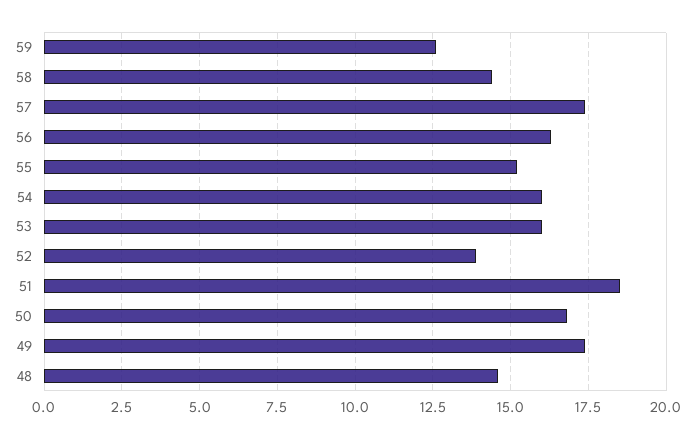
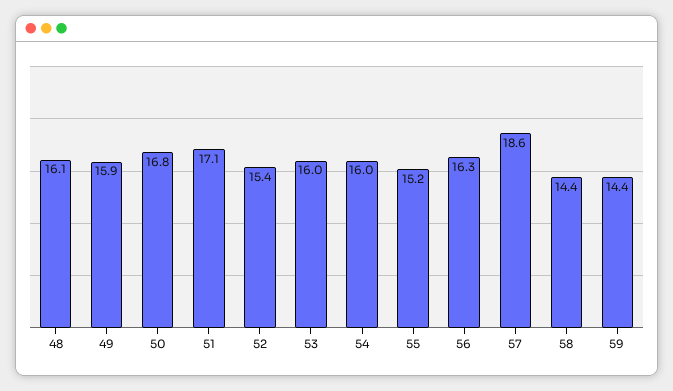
  {
-   "59": 12.5,
+   "59": 14.4,
    "58": 14.4,
-   "57": 17.5,
+   "57": 18.6,
    "56": 16.3,
    "55": 15.2,
    "54": 16,
    "53": 16,
-   "52": 14,
+   "52": 15.4,
-   "51": 18.5,
+   "51": 17.1,
    "50": 16.8,
-   "49": 17.5,
+   "49": 15.9,
-   "48": 14.5
+   "48": 16.1
  }

